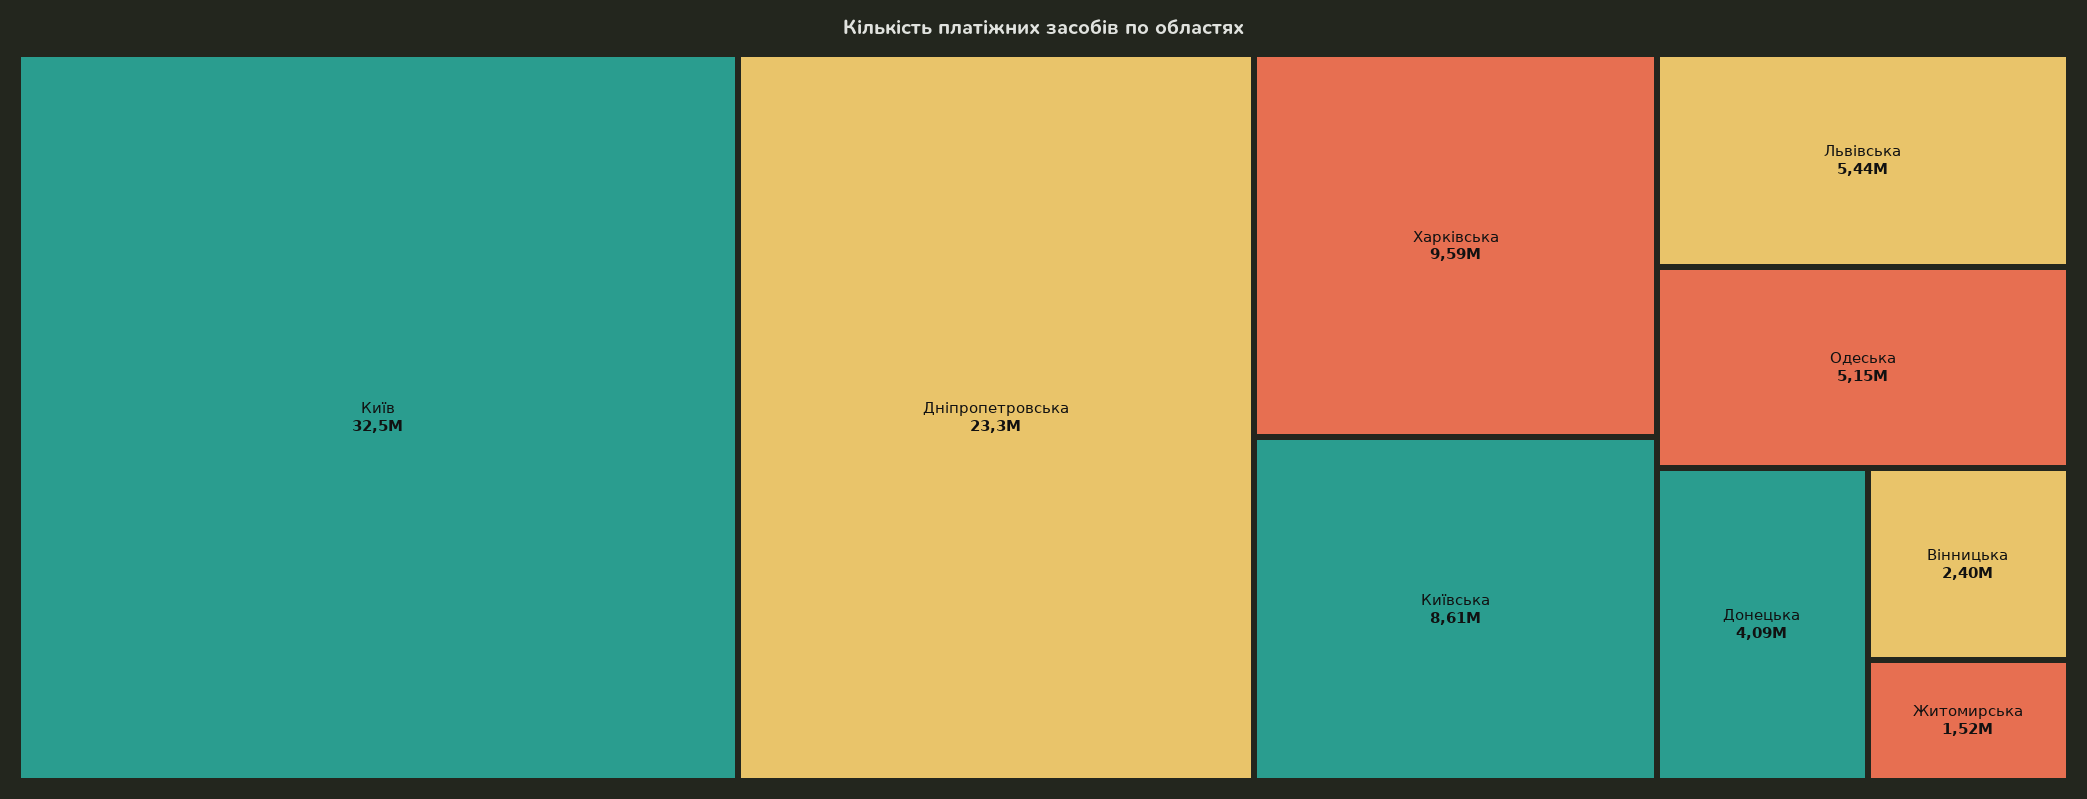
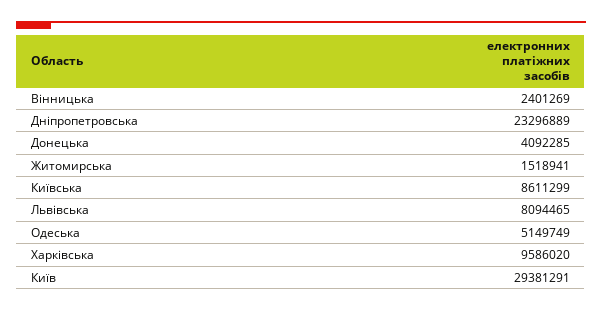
  {
-   "Київ": 32500000,
+   "Київ": 29381291,
    "Дніпропетровська": 23296889,
    "Харківська": 9586020,
    "Київська": 8611299,
-   "Львівська": 5440000,
+   "Львівська": 8094465,
    "Одеська": 5149749,
    "Донецька": 4092285,
    "Вінницька": 2401269,
    "Житомирська": 1518941
  }

